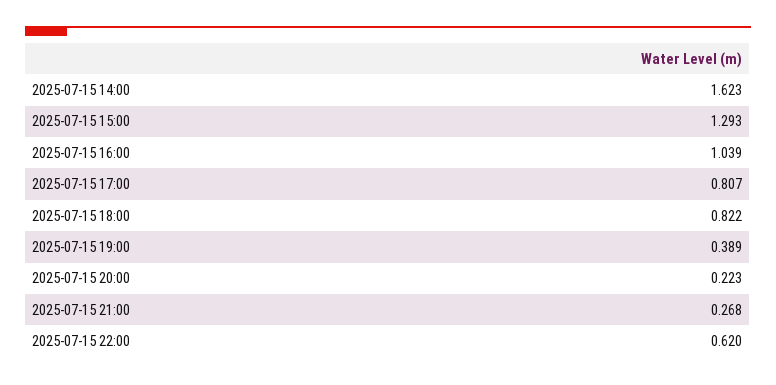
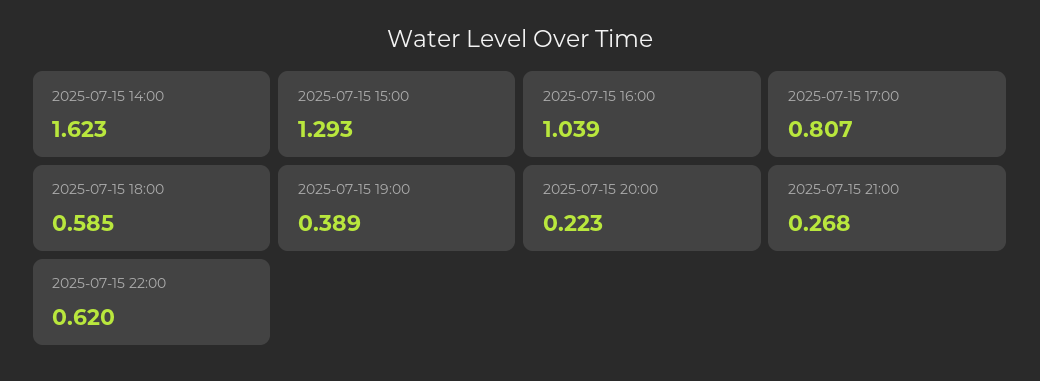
  {
    "2025-07-15 14:00": 1.623,
    "2025-07-15 15:00": 1.293,
    "2025-07-15 16:00": 1.039,
    "2025-07-15 17:00": 0.807,
-   "2025-07-15 18:00": 0.822,
+   "2025-07-15 18:00": 0.585,
    "2025-07-15 19:00": 0.389,
    "2025-07-15 20:00": 0.223,
    "2025-07-15 21:00": 0.268,
    "2025-07-15 22:00": 0.62
  }

